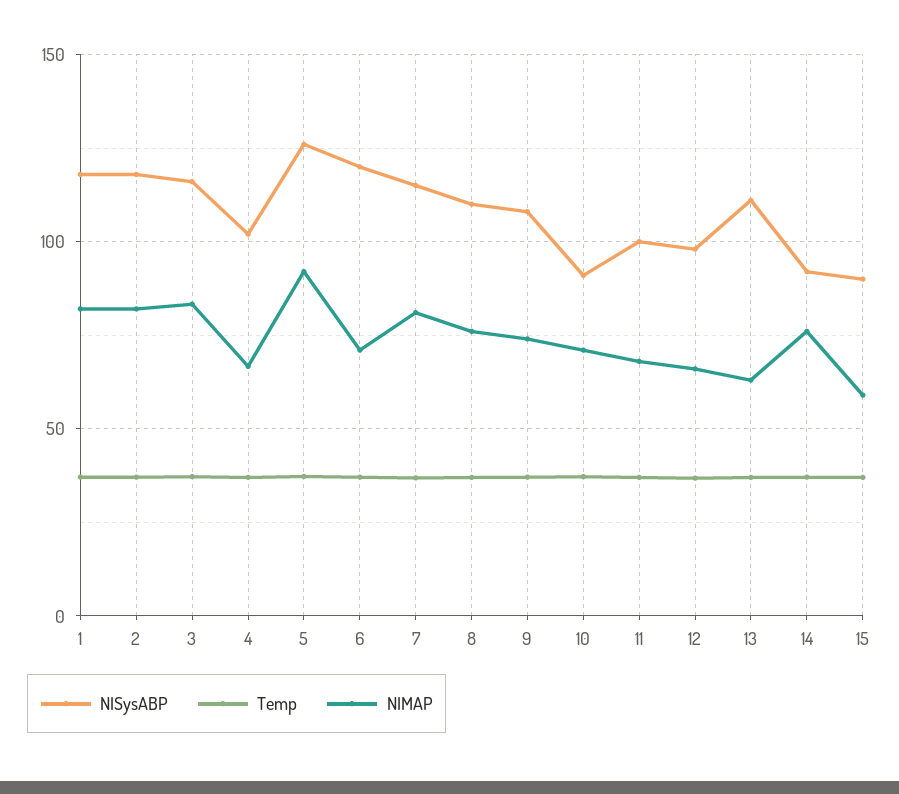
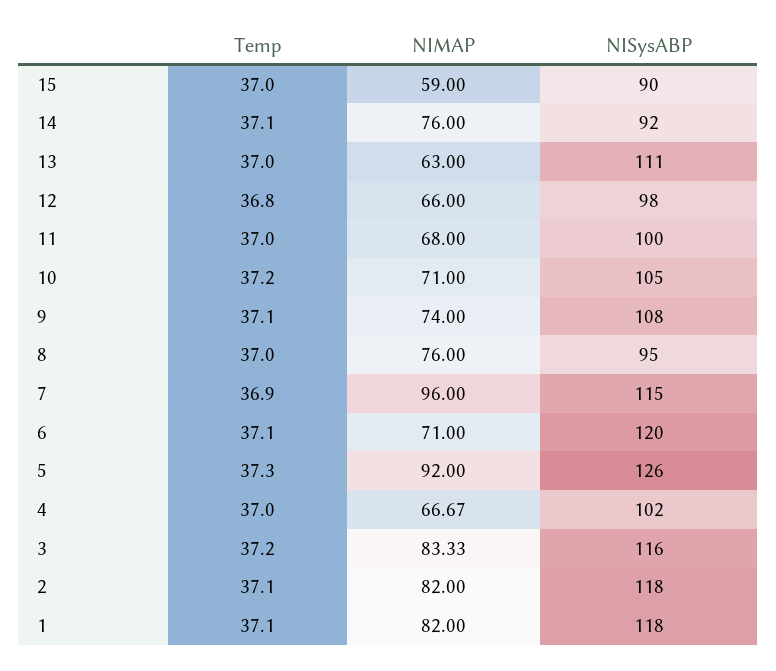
  {
    "NISysABP": {
      "1": 118,
      "2": 118,
      "3": 116,
      "4": 102,
      "5": 126,
      "6": 120,
      "7": 115,
-     "8": 110,
+     "8": 95,
      "9": 108,
-     "10": 90,
+     "10": 105,
      "11": 100,
      "12": 98,
      "13": 111,
      "14": 92,
      "15": 90
    },
    "Temp": {
      "1": 37.1,
      "2": 37.1,
      "3": 37.2,
      "4": 37,
      "5": 37.3,
      "6": 37.1,
      "7": 36.9,
      "8": 37,
      "9": 37.1,
      "10": 37.2,
      "11": 37,
      "12": 36.8,
      "13": 37,
      "14": 37.1,
      "15": 37
    },
    "NIMAP": {
      "1": 82,
      "2": 82,
      "3": 83.33,
      "4": 66.67,
      "5": 92,
      "6": 71,
-     "7": 80,
+     "7": 96,
      "8": 76,
      "9": 74,
      "10": 71,
      "11": 68,
      "12": 66,
      "13": 63,
      "14": 76,
      "15": 59
    }
  }

